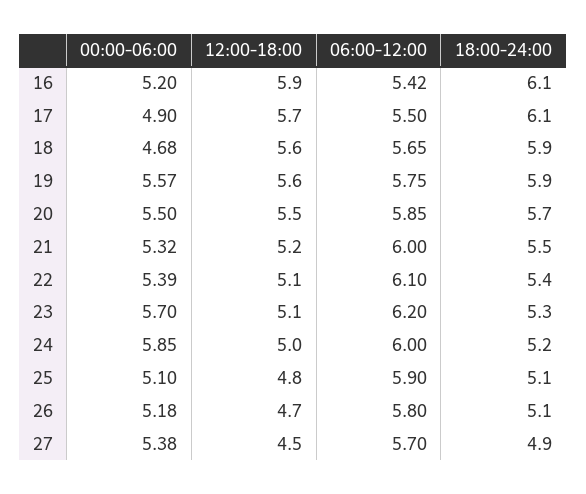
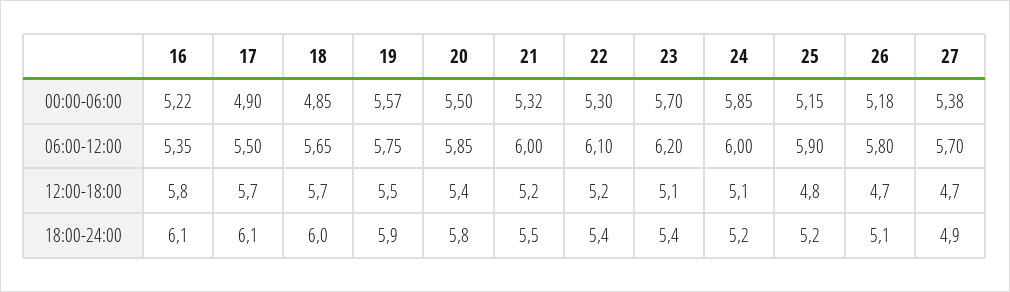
  {
    "00:00-06:00": {
-     "16": 5.2,
+     "16": 5.22,
      "17": 4.9,
-     "18": 4.68,
+     "18": 4.85,
      "19": 5.57,
      "20": 5.5,
      "21": 5.32,
-     "22": 5.39,
+     "22": 5.3,
      "23": 5.7,
      "24": 5.85,
-     "25": 5.1,
+     "25": 5.15,
      "26": 5.18,
      "27": 5.38
    },
    "12:00-18:00": {
-     "16": 5.9,
+     "16": 5.8,
      "17": 5.7,
-     "18": 5.6,
+     "18": 5.7,
-     "19": 5.6,
+     "19": 5.5,
-     "20": 5.5,
+     "20": 5.4,
      "21": 5.2,
-     "22": 5.1,
+     "22": 5.2,
      "23": 5.1,
-     "24": 5,
+     "24": 5.1,
      "25": 4.8,
      "26": 4.7,
-     "27": 4.5
+     "27": 4.7
    },
    "06:00-12:00": {
-     "16": 5.42,
+     "16": 5.35,
      "17": 5.5,
      "18": 5.65,
      "19": 5.75,
      "20": 5.85,
      "21": 6,
      "22": 6.1,
      "23": 6.2,
      "24": 6,
      "25": 5.9,
      "26": 5.8,
      "27": 5.7
    },
    "18:00-24:00": {
      "16": 6.1,
      "17": 6.1,
-     "18": 5.9,
+     "18": 6,
      "19": 5.9,
-     "20": 5.7,
+     "20": 5.8,
      "21": 5.5,
      "22": 5.4,
-     "23": 5.3,
+     "23": 5.4,
      "24": 5.2,
-     "25": 5.1,
+     "25": 5.2,
      "26": 5.1,
      "27": 4.9
    }
  }

